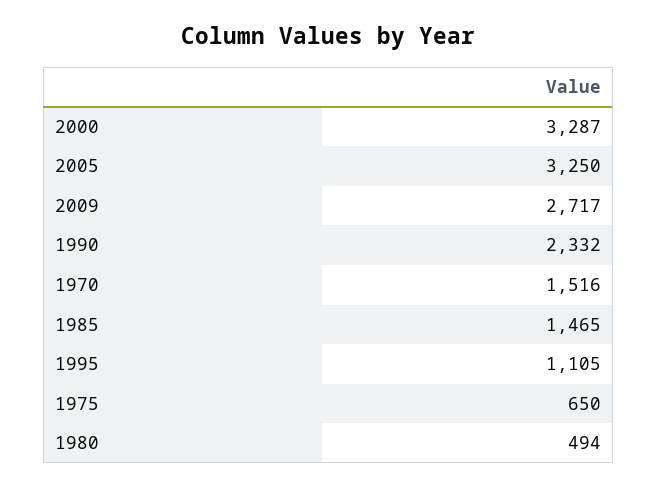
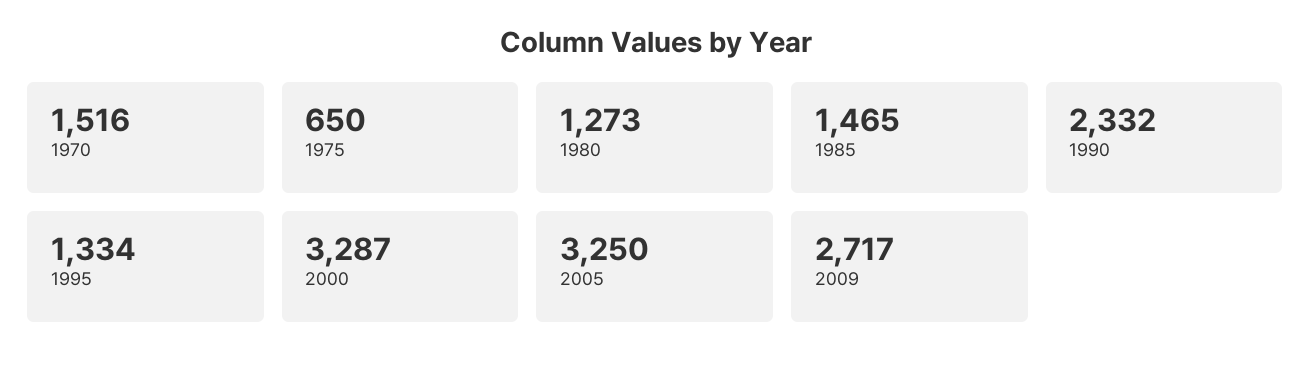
  {
    "2000": 3287,
    "2005": 3250,
    "2009": 2717,
    "1990": 2332,
    "1970": 1516,
    "1985": 1465,
-   "1995": 1105,
+   "1995": 1334,
    "1975": 650,
-   "1980": 494
+   "1980": 1273
  }

